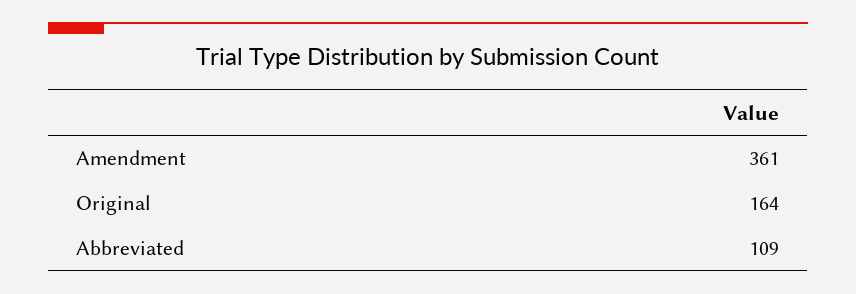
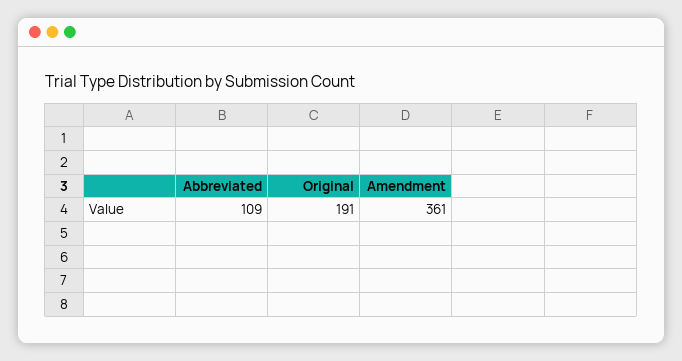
  {
    "Amendment": 361,
-   "Original": 164,
+   "Original": 191,
    "Abbreviated": 109
  }

